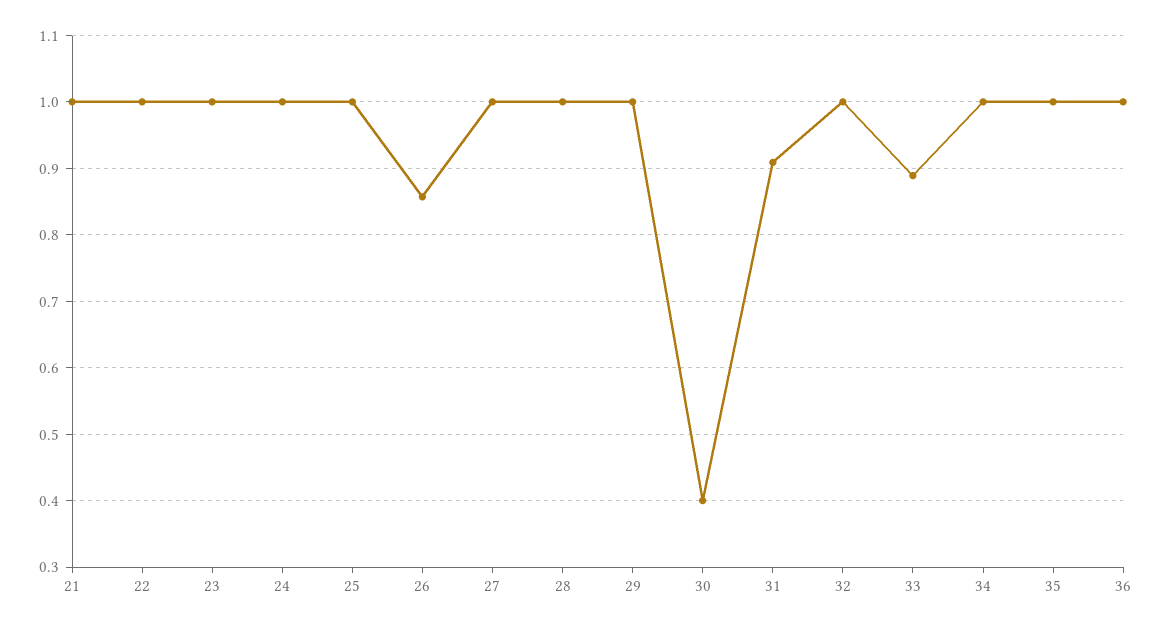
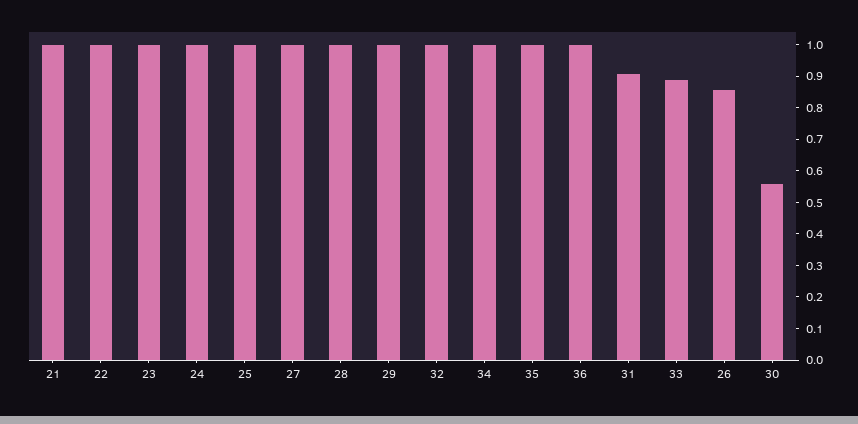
  {
    "21": 1,
    "22": 1,
    "23": 1,
    "24": 1,
    "25": 1,
    "26": 0.86,
    "27": 1,
    "28": 1,
    "29": 1,
-   "30": 0.4,
+   "30": 0.55,
    "31": 0.91,
    "32": 1,
    "33": 0.89,
    "34": 1,
    "35": 1,
    "36": 1
  }

